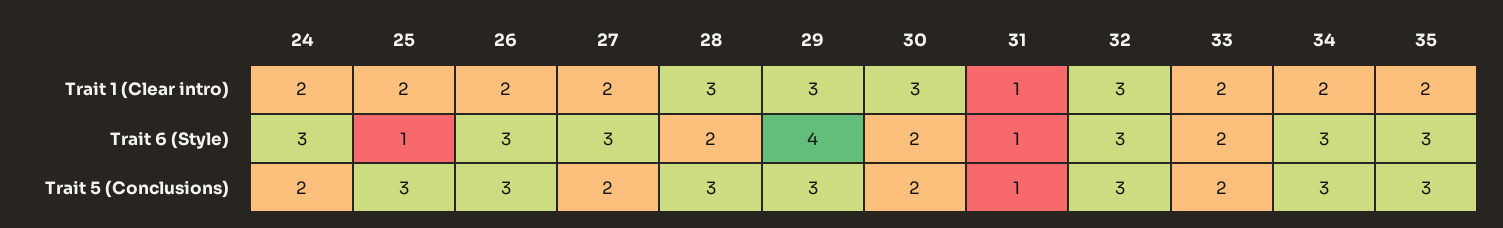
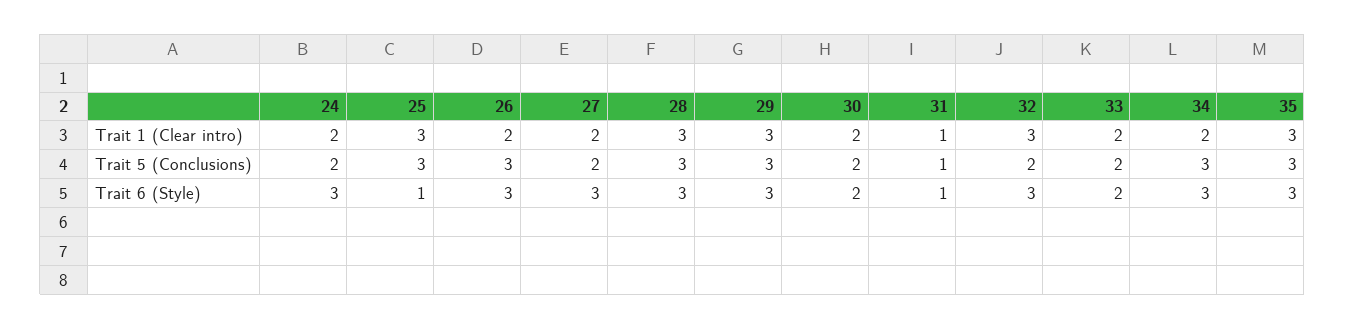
  {
    "24": {
      "Trait 1 (Clear intro)": 2,
      "Trait 6 (Style)": 3,
      "Trait 5 (Conclusions)": 2
    },
    "25": {
-     "Trait 1 (Clear intro)": 2,
+     "Trait 1 (Clear intro)": 3,
      "Trait 6 (Style)": 1,
      "Trait 5 (Conclusions)": 3
    },
    "26": {
      "Trait 1 (Clear intro)": 2,
      "Trait 6 (Style)": 3,
      "Trait 5 (Conclusions)": 3
    },
    "27": {
      "Trait 1 (Clear intro)": 2,
      "Trait 6 (Style)": 3,
      "Trait 5 (Conclusions)": 2
    },
    "28": {
      "Trait 1 (Clear intro)": 3,
-     "Trait 6 (Style)": 2,
+     "Trait 6 (Style)": 3,
      "Trait 5 (Conclusions)": 3
    },
    "29": {
      "Trait 1 (Clear intro)": 3,
-     "Trait 6 (Style)": 4,
+     "Trait 6 (Style)": 3,
      "Trait 5 (Conclusions)": 3
    },
    "30": {
-     "Trait 1 (Clear intro)": 3,
+     "Trait 1 (Clear intro)": 2,
      "Trait 6 (Style)": 2,
      "Trait 5 (Conclusions)": 2
    },
    "31": {
      "Trait 1 (Clear intro)": 1,
      "Trait 6 (Style)": 1,
      "Trait 5 (Conclusions)": 1
    },
    "32": {
      "Trait 1 (Clear intro)": 3,
      "Trait 6 (Style)": 3,
-     "Trait 5 (Conclusions)": 3
+     "Trait 5 (Conclusions)": 2
    },
    "33": {
      "Trait 1 (Clear intro)": 2,
      "Trait 6 (Style)": 2,
      "Trait 5 (Conclusions)": 2
    },
    "34": {
      "Trait 1 (Clear intro)": 2,
      "Trait 6 (Style)": 3,
      "Trait 5 (Conclusions)": 3
    },
    "35": {
-     "Trait 1 (Clear intro)": 2,
+     "Trait 1 (Clear intro)": 3,
      "Trait 6 (Style)": 3,
      "Trait 5 (Conclusions)": 3
    }
  }

